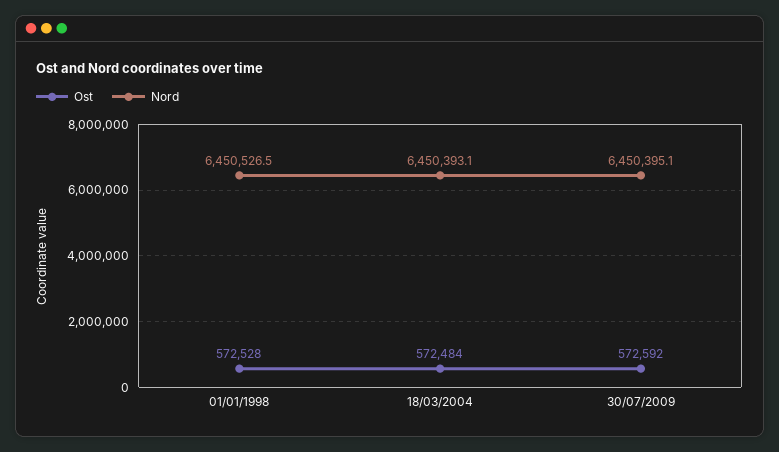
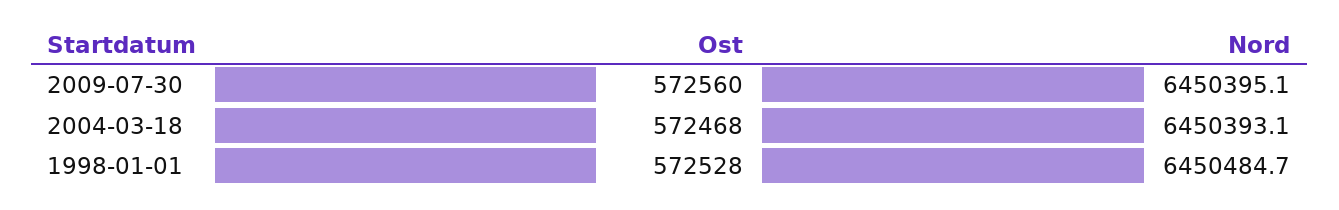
  {
    "Ost": {
      "01/01/1998": 572528,
-     "18/03/2004": 572484,
+     "18/03/2004": 572468,
-     "30/07/2009": 572592
+     "30/07/2009": 572560
    },
    "Nord": {
-     "01/01/1998": 6450526.5,
+     "01/01/1998": 6450484.7,
      "18/03/2004": 6450393.1,
      "30/07/2009": 6450395.1
    }
  }

